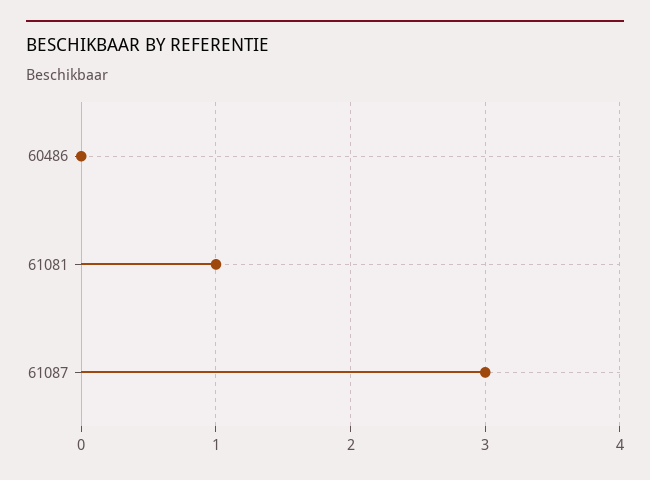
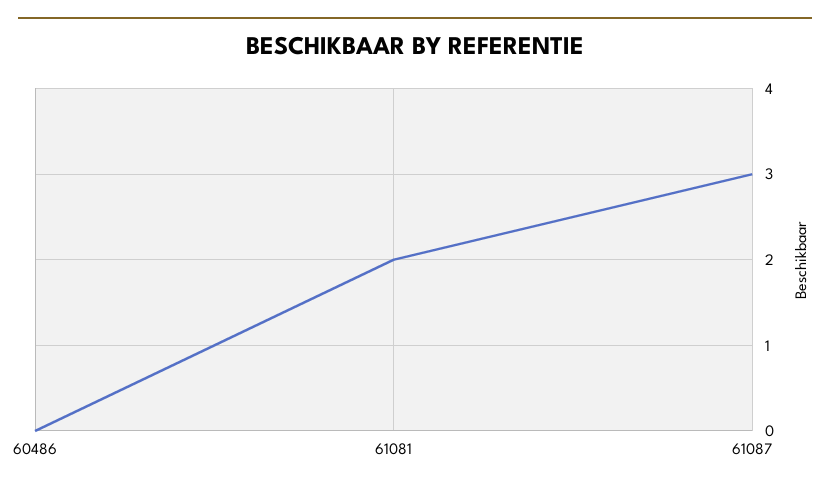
  {
    "60486": 0,
-   "61081": 1,
+   "61081": 2,
    "61087": 3
  }

